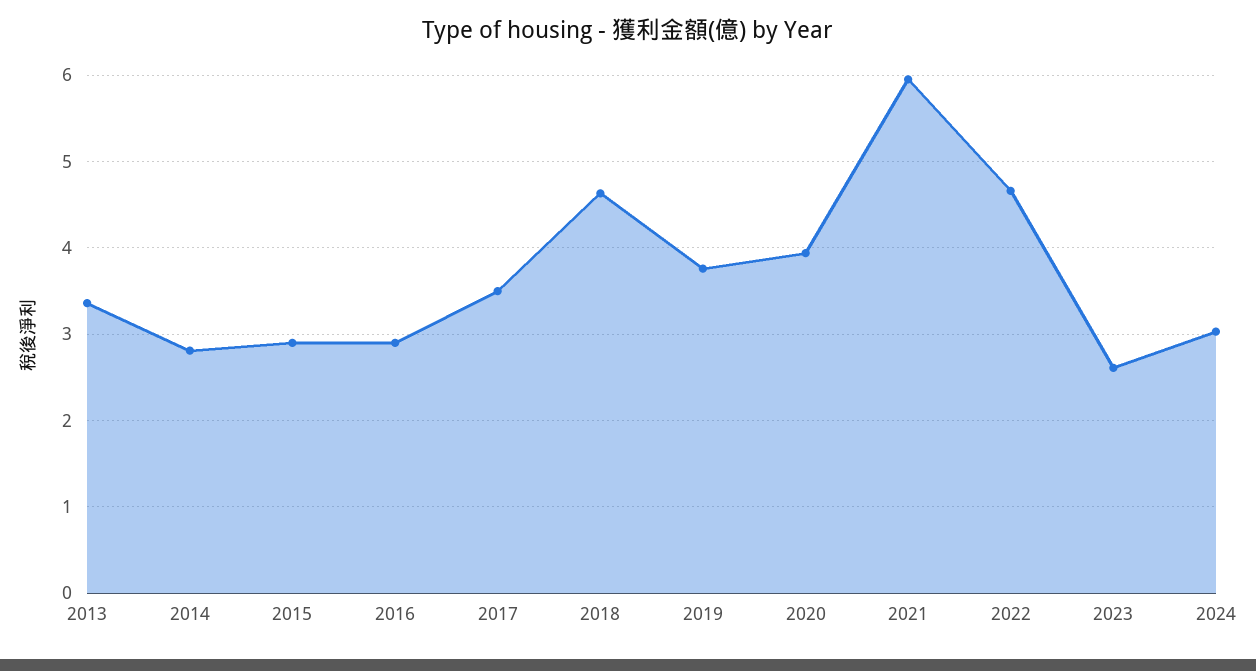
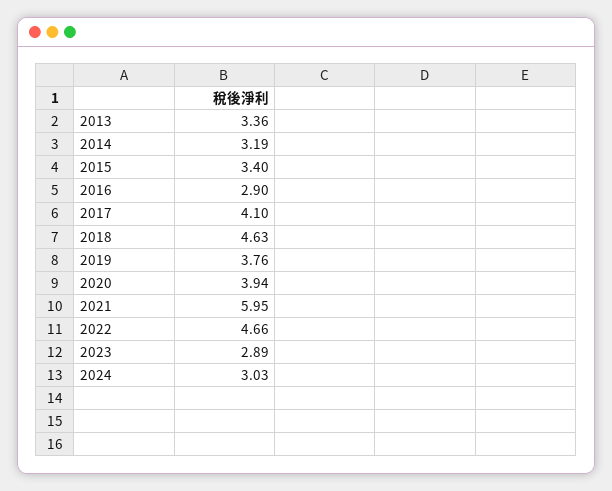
  {
    "2013": 3.36,
-   "2014": 2.8,
+   "2014": 3.19,
-   "2015": 2.9,
+   "2015": 3.4,
    "2016": 2.9,
-   "2017": 3.5,
+   "2017": 4.1,
    "2018": 4.63,
    "2019": 3.76,
    "2020": 3.94,
    "2021": 5.95,
    "2022": 4.66,
-   "2023": 2.6,
+   "2023": 2.89,
    "2024": 3.03
  }

